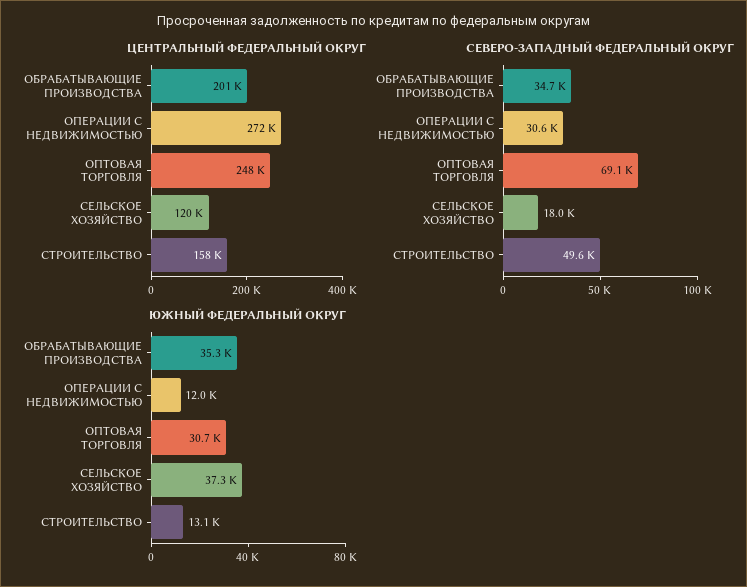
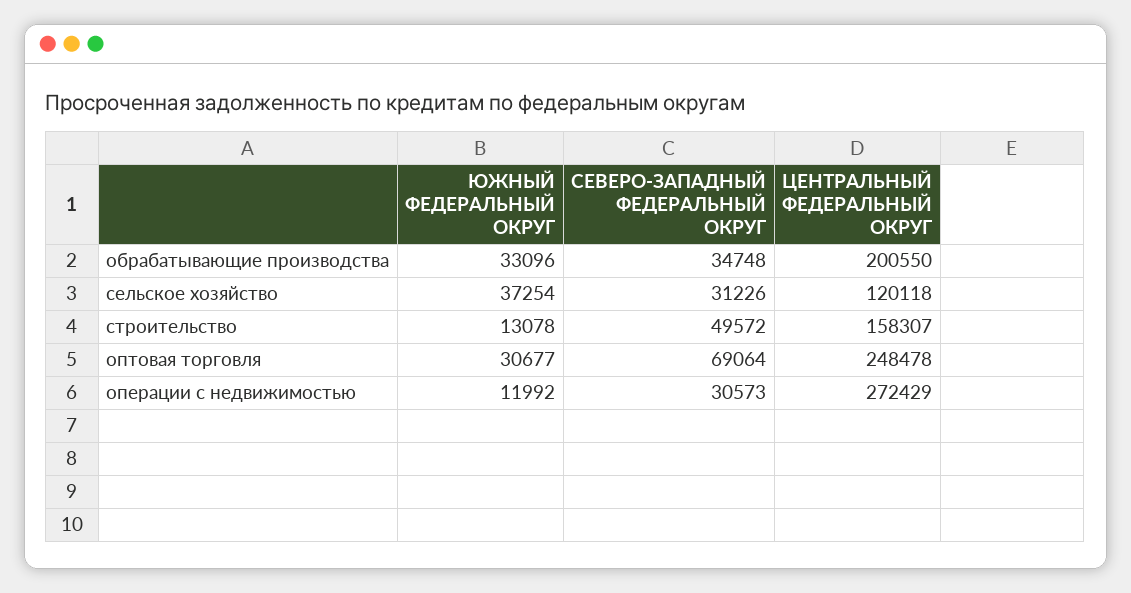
  {
    "ЦЕНТРАЛЬНЫЙ ФЕДЕРАЛЬНЫЙ ОКРУГ": {
      "ОБРАБАТЫВАЮЩИЕ ПРОИЗВОДСТВА": 200550,
      "ОПЕРАЦИИ С НЕДВИЖИМОСТЬЮ": 272429,
      "ОПТОВАЯ ТОРГОВЛЯ": 248478,
      "СЕЛЬСКОЕ ХОЗЯЙСТВО": 120118,
      "СТРОИТЕЛЬСТВО": 158307
    },
    "СЕВЕРО-ЗАПАДНЫЙ ФЕДЕРАЛЬНЫЙ ОКРУГ": {
      "ОБРАБАТЫВАЮЩИЕ ПРОИЗВОДСТВА": 34748,
      "ОПЕРАЦИИ С НЕДВИЖИМОСТЬЮ": 30573,
      "ОПТОВАЯ ТОРГОВЛЯ": 69064,
-     "СЕЛЬСКОЕ ХОЗЯЙСТВО": 18000,
+     "СЕЛЬСКОЕ ХОЗЯЙСТВО": 31226,
      "СТРОИТЕЛЬСТВО": 49572
    },
    "ЮЖНЫЙ ФЕДЕРАЛЬНЫЙ ОКРУГ": {
-     "ОБРАБАТЫВАЮЩИЕ ПРОИЗВОДСТВА": 35300,
+     "ОБРАБАТЫВАЮЩИЕ ПРОИЗВОДСТВА": 33096,
      "ОПЕРАЦИИ С НЕДВИЖИМОСТЬЮ": 11992,
      "ОПТОВАЯ ТОРГОВЛЯ": 30677,
      "СЕЛЬСКОЕ ХОЗЯЙСТВО": 37254,
      "СТРОИТЕЛЬСТВО": 13078
    }
  }

